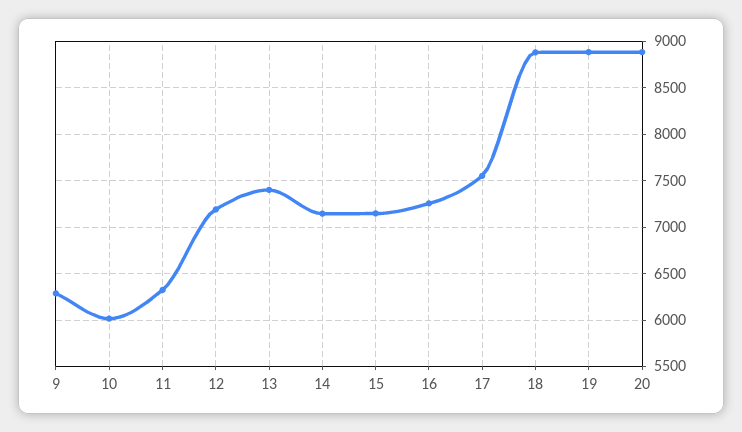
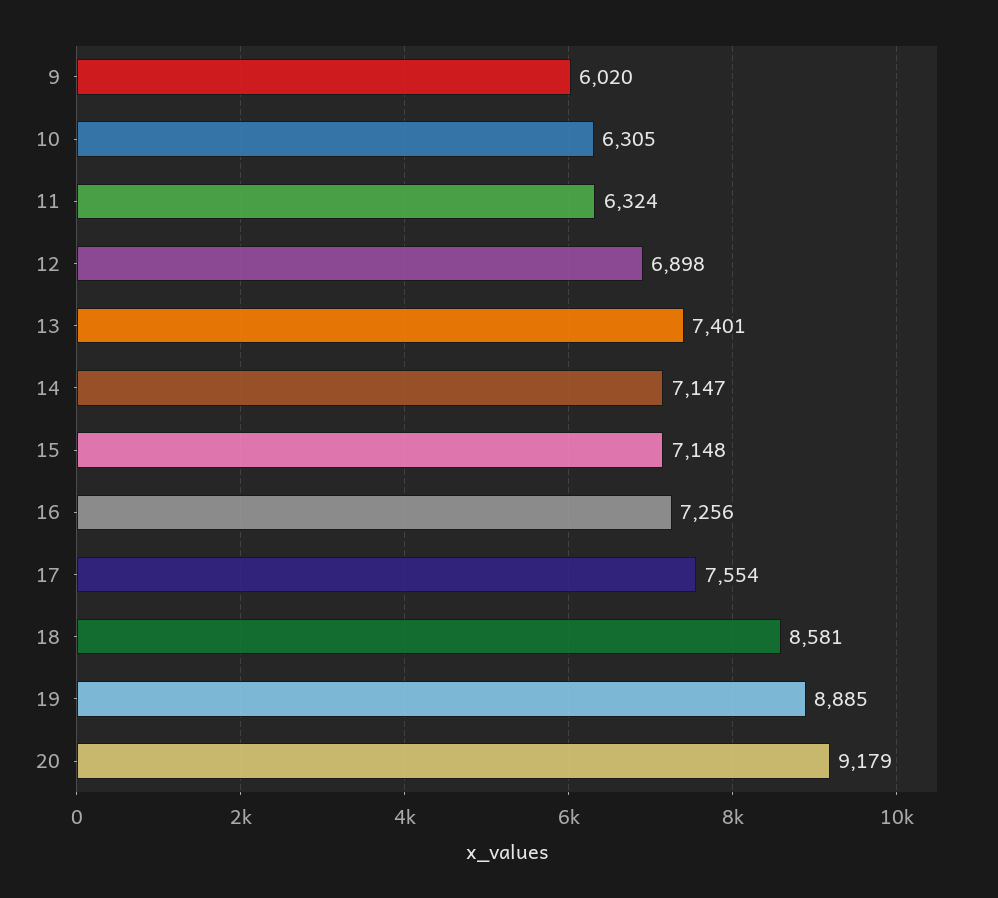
  {
-   "9": 6300,
+   "9": 6020,
-   "10": 6000,
+   "10": 6305,
    "11": 6324,
-   "12": 7200,
+   "12": 6898,
    "13": 7401,
    "14": 7147,
    "15": 7148,
    "16": 7256,
    "17": 7554,
-   "18": 8900,
+   "18": 8581,
    "19": 8885,
-   "20": 8900
+   "20": 9179
  }

